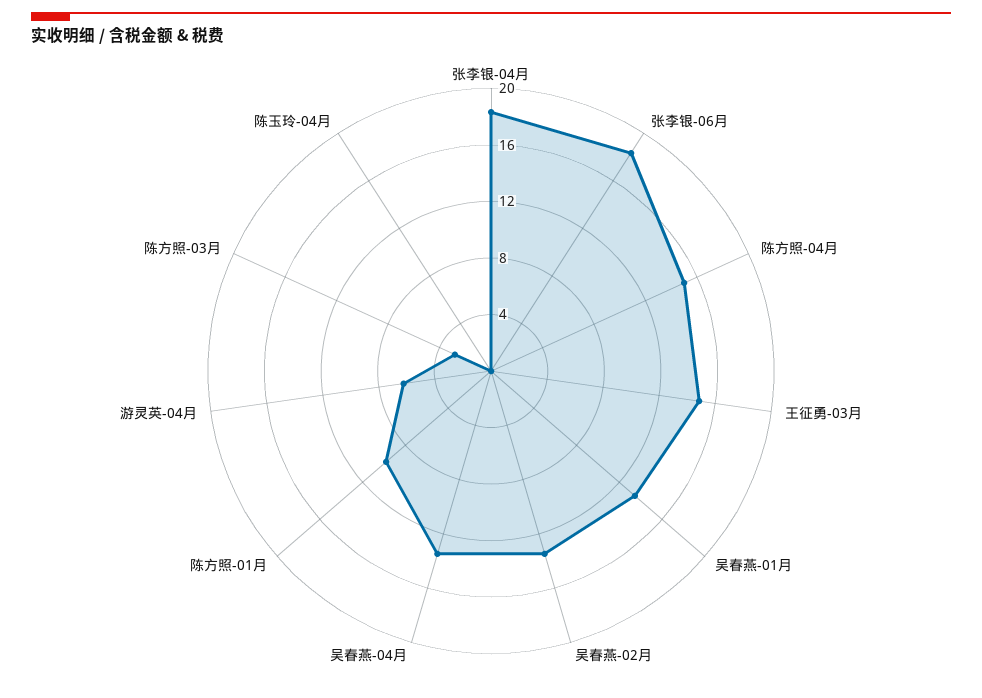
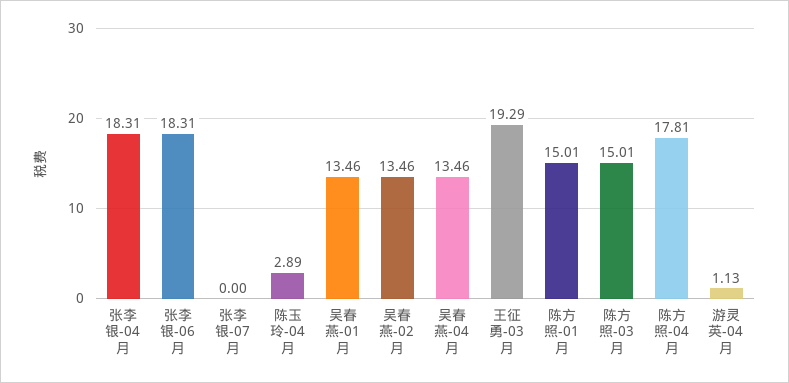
  {
    "张李银-04月": 18.31,
    "张李银-06月": 18.31,
-   "陈方照-04月": 15,
+   "陈方照-04月": 17.81,
-   "王征勇-03月": 15,
+   "王征勇-03月": 19.29,
    "吴春燕-01月": 13.46,
    "吴春燕-02月": 13.46,
    "吴春燕-04月": 13.46,
-   "陈方照-01月": 10,
+   "陈方照-01月": 15.01,
-   "游灵英-04月": 6,
+   "游灵英-04月": 1.13,
-   "陈方照-03月": 3,
+   "陈方照-03月": 15.01,
-   "陈玉玲-04月": 0
+   "陈玉玲-04月": 2.89,
+   "张李银-07月": 0
  }

